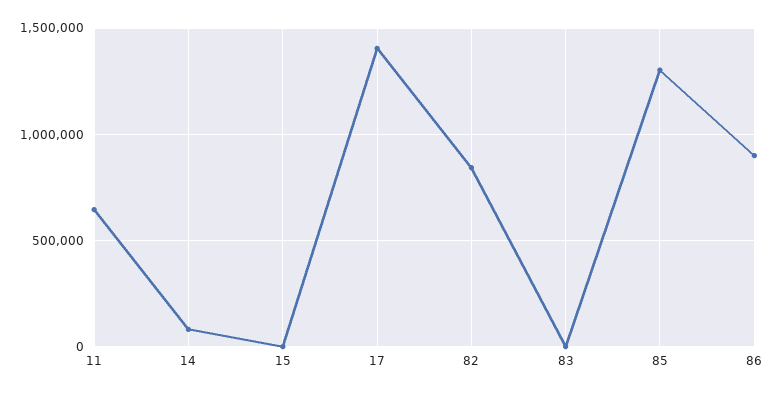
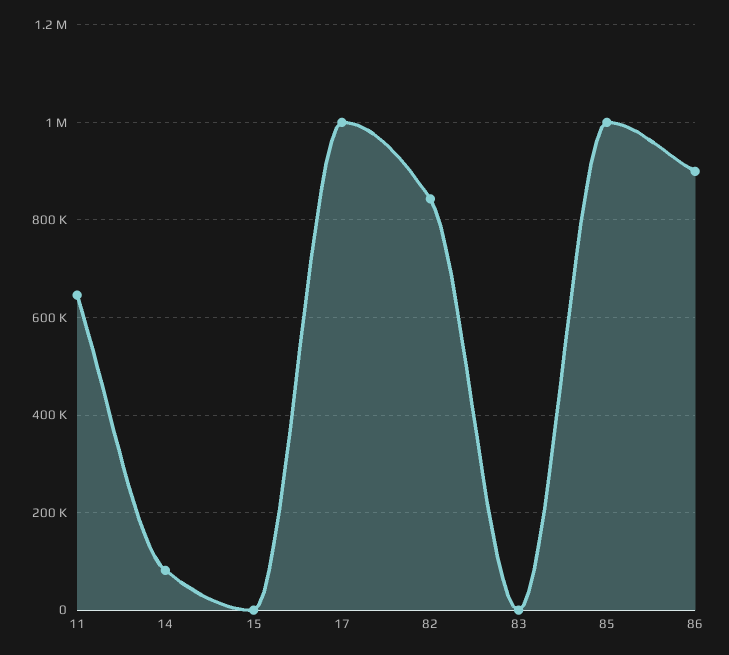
  {
    "11": 640000,
    "14": 80000,
    "15": 0,
-   "17": 1400000,
+   "17": 1000000,
    "82": 840000,
    "83": 0,
-   "85": 1300000,
+   "85": 1000000,
    "86": 900000
  }

